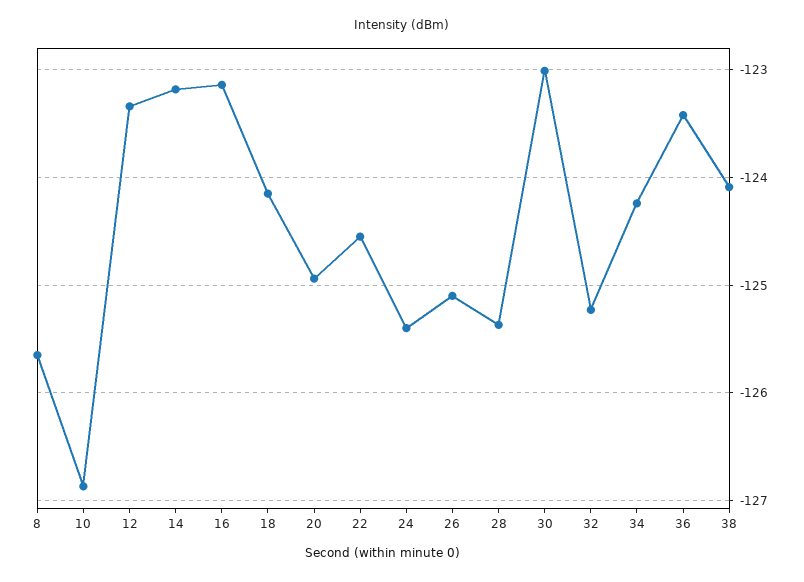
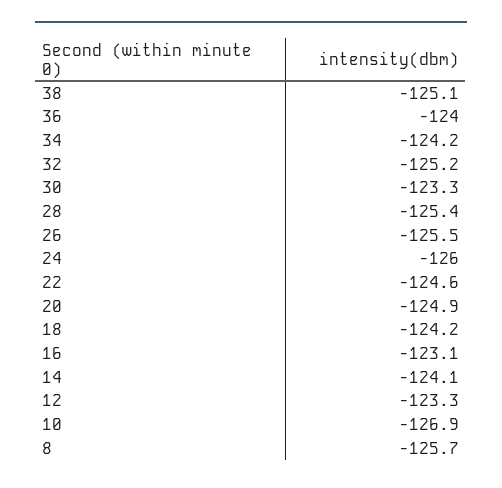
  {
    "8": -125.7,
    "10": -126.9,
    "12": -123.3,
-   "14": -123.2,
+   "14": -124.1,
    "16": -123.1,
    "18": -124.2,
    "20": -124.9,
    "22": -124.6,
-   "24": -125.4,
+   "24": -126,
-   "26": -125.1,
+   "26": -125.5,
    "28": -125.4,
-   "30": -123,
+   "30": -123.3,
    "32": -125.2,
    "34": -124.2,
-   "36": -123.4,
+   "36": -124,
-   "38": -124.1
+   "38": -125.1
  }

